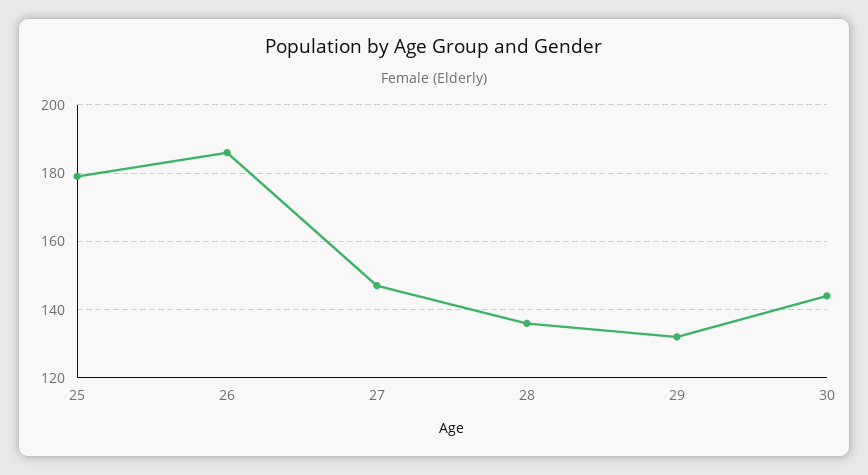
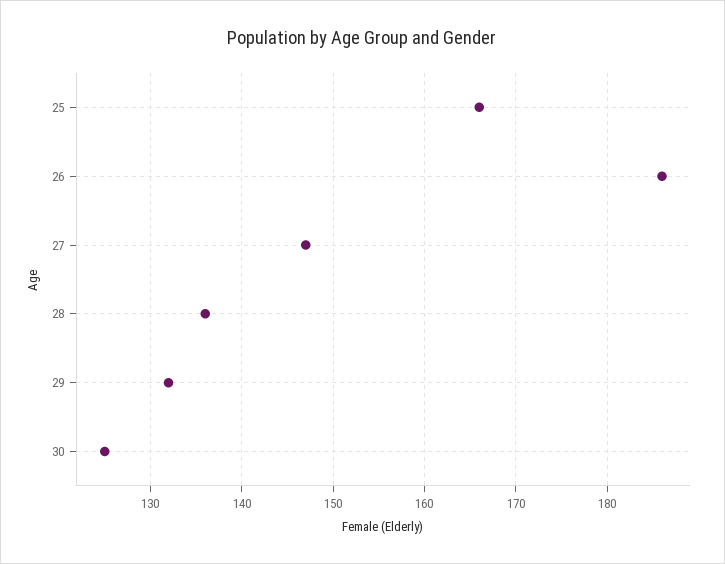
  {
-   "25": 180,
+   "25": 166,
    "26": 186,
    "27": 147,
    "28": 136,
    "29": 132,
-   "30": 145
+   "30": 125
  }

